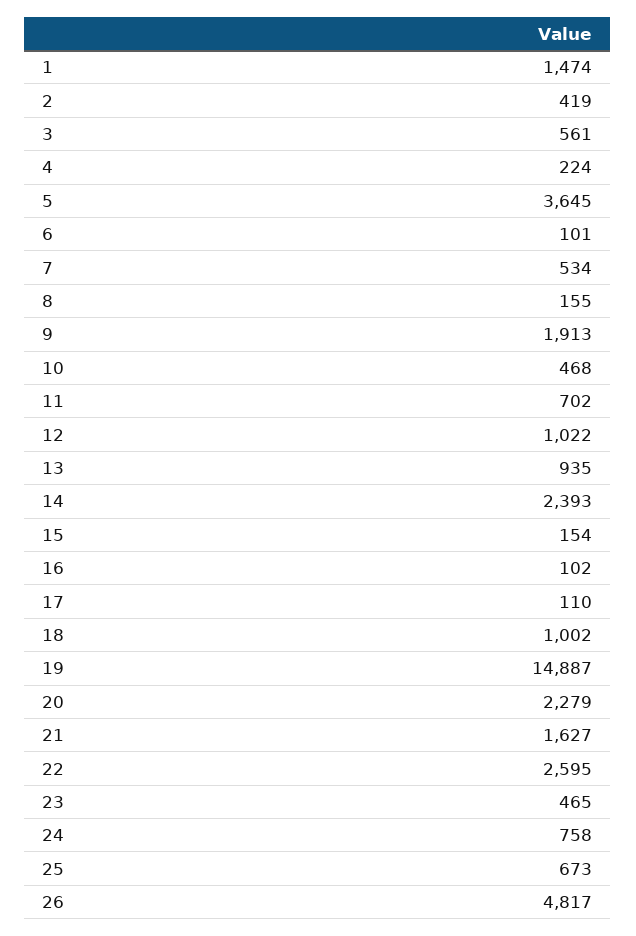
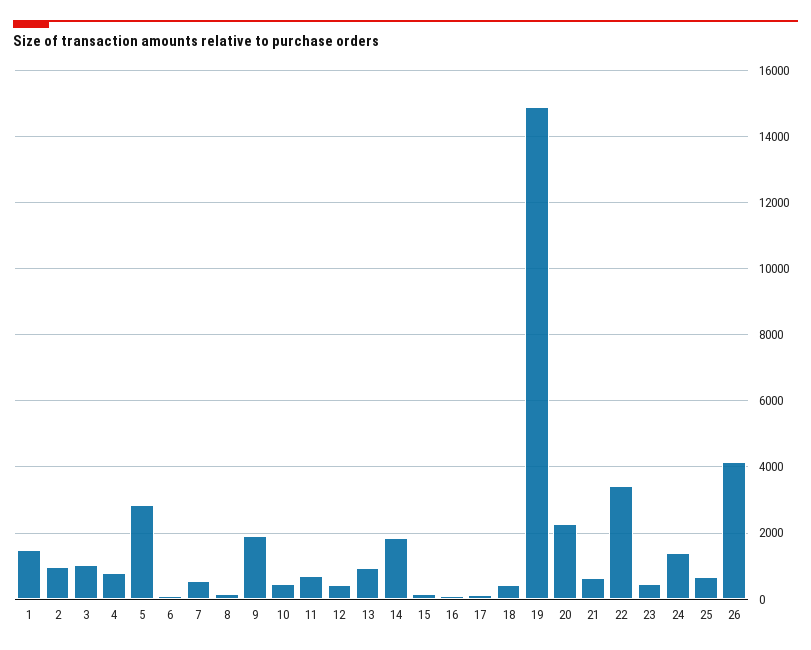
  {
    "1": 1474,
-   "2": 419,
+   "2": 1000,
-   "3": 561,
+   "3": 1000,
-   "4": 224,
+   "4": 800,
-   "5": 3645,
+   "5": 2800,
    "6": 101,
    "7": 534,
    "8": 155,
    "9": 1913,
    "10": 468,
    "11": 702,
-   "12": 1022,
+   "12": 400,
    "13": 935,
-   "14": 2393,
+   "14": 1800,
    "15": 154,
    "16": 102,
    "17": 110,
-   "18": 1002,
+   "18": 400,
    "19": 14887,
    "20": 2279,
-   "21": 1627,
+   "21": 600,
-   "22": 2595,
+   "22": 3400,
    "23": 465,
-   "24": 758,
+   "24": 1400,
    "25": 673,
-   "26": 4817
+   "26": 4200
  }

